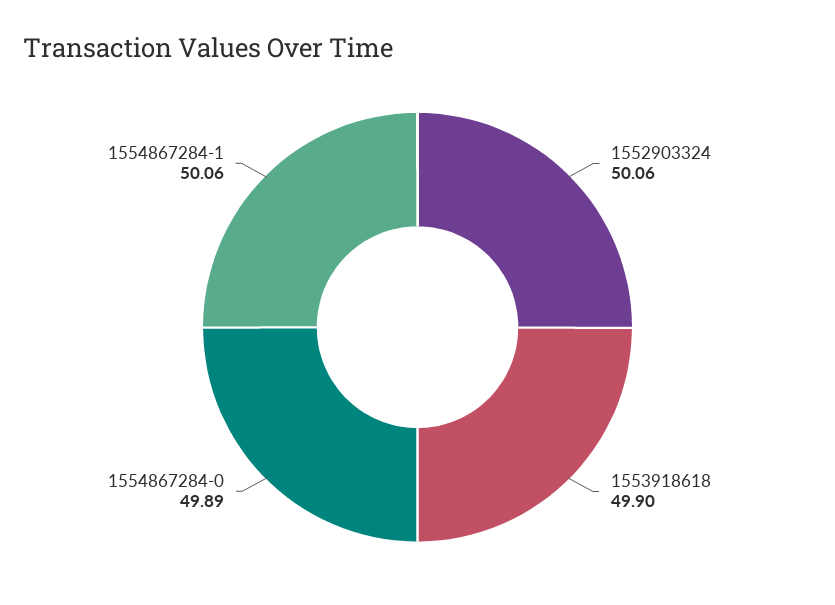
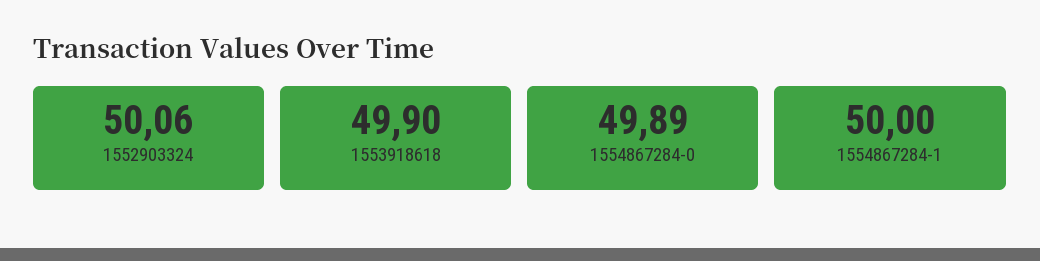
  {
    "1552903324": 50.06,
    "1553918618": 49.9,
    "1554867284-0": 49.89,
-   "1554867284-1": 50.06
+   "1554867284-1": 50
  }

